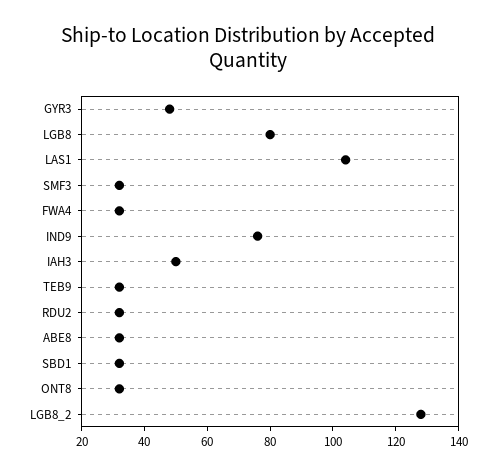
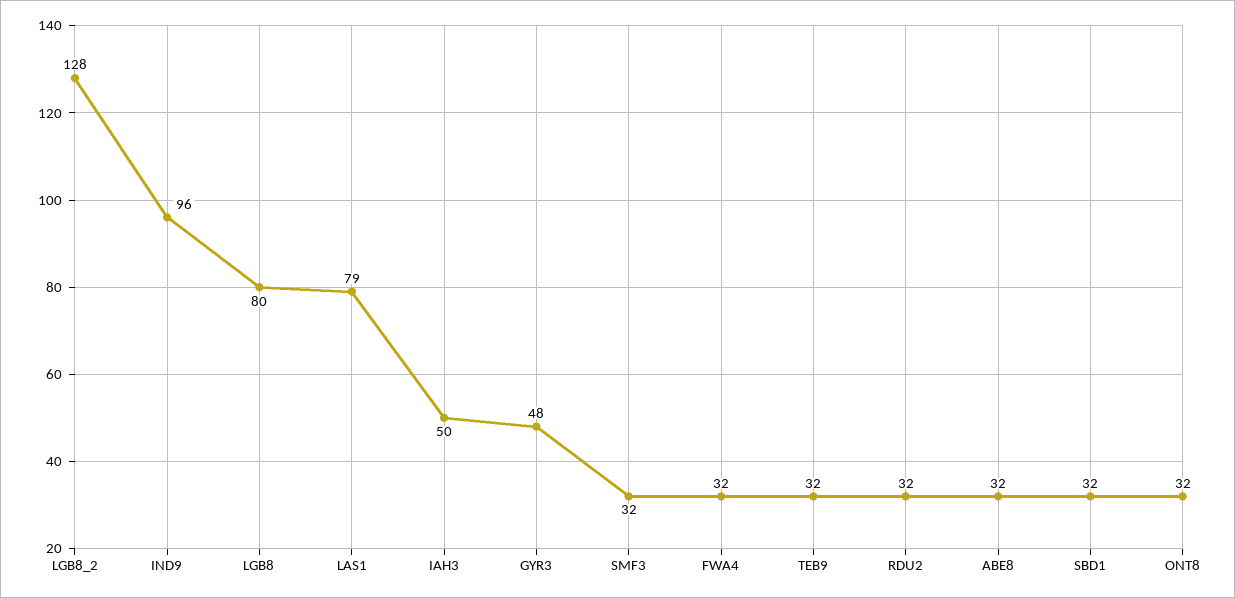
  {
    "GYR3": 48,
    "LGB8": 80,
-   "LAS1": 105,
+   "LAS1": 79,
    "SMF3": 32,
    "FWA4": 32,
-   "IND9": 75,
+   "IND9": 96,
    "IAH3": 50,
    "TEB9": 32,
    "RDU2": 32,
    "ABE8": 32,
    "SBD1": 32,
    "ONT8": 32,
    "LGB8_2": 128
  }

